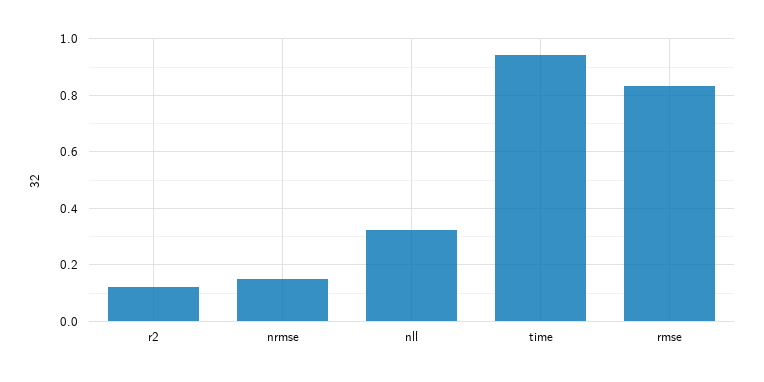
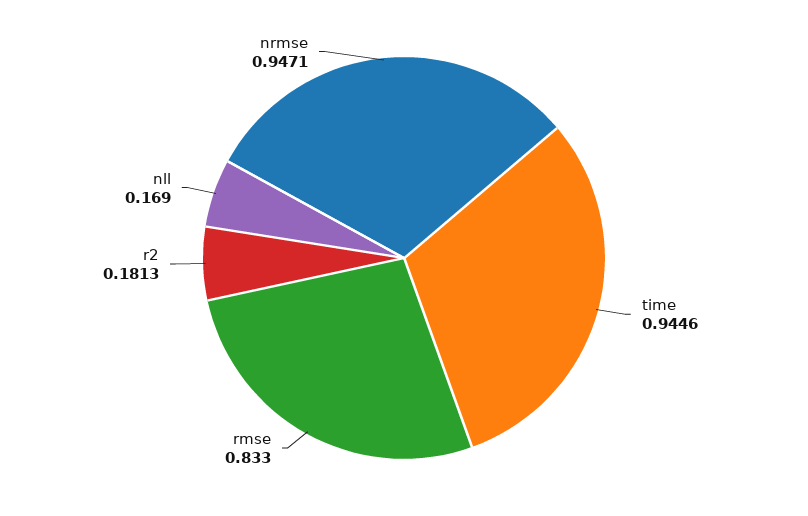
  {
-   "r2": 0.125,
+   "r2": 0.1813,
-   "nrmse": 0.15,
+   "nrmse": 0.9471,
-   "nll": 0.325,
+   "nll": 0.169,
    "time": 0.9446,
    "rmse": 0.833
  }

